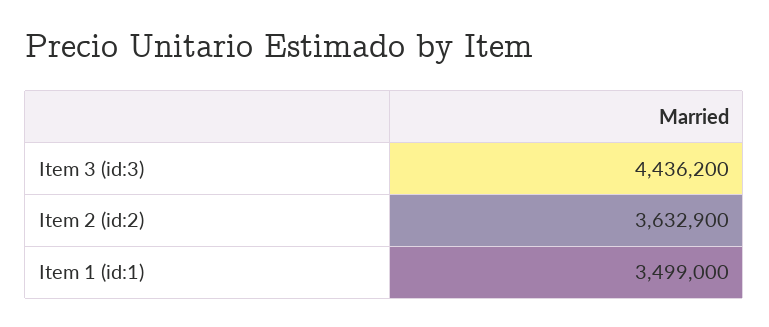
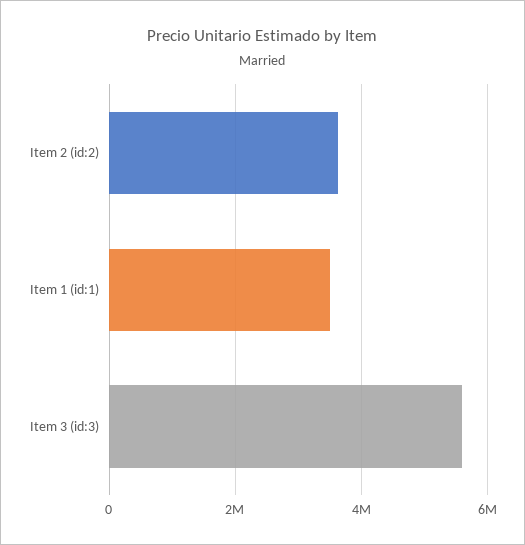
  {
-   "Item 3 (id:3)": 4436200,
+   "Item 3 (id:3)": 5600000,
    "Item 2 (id:2)": 3632900,
    "Item 1 (id:1)": 3499000
  }

